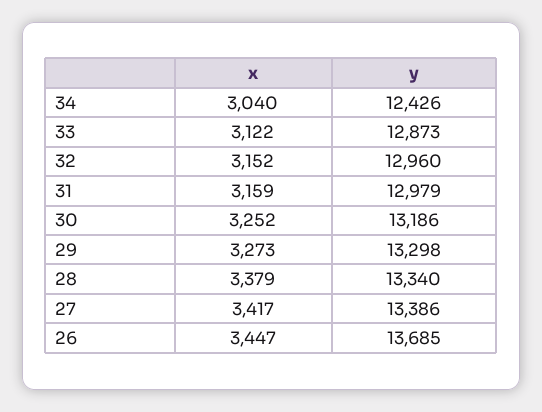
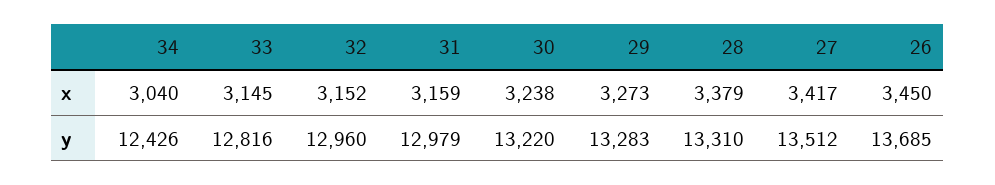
  {
    "x": {
      "34": 3040,
-     "33": 3122,
+     "33": 3145,
      "32": 3152,
      "31": 3159,
-     "30": 3252,
+     "30": 3238,
      "29": 3273,
      "28": 3379,
      "27": 3417,
-     "26": 3447
+     "26": 3450
    },
    "y": {
      "34": 12426,
-     "33": 12873,
+     "33": 12816,
      "32": 12960,
      "31": 12979,
-     "30": 13186,
+     "30": 13220,
-     "29": 13298,
+     "29": 13283,
-     "28": 13340,
+     "28": 13310,
-     "27": 13386,
+     "27": 13512,
      "26": 13685
    }
  }

